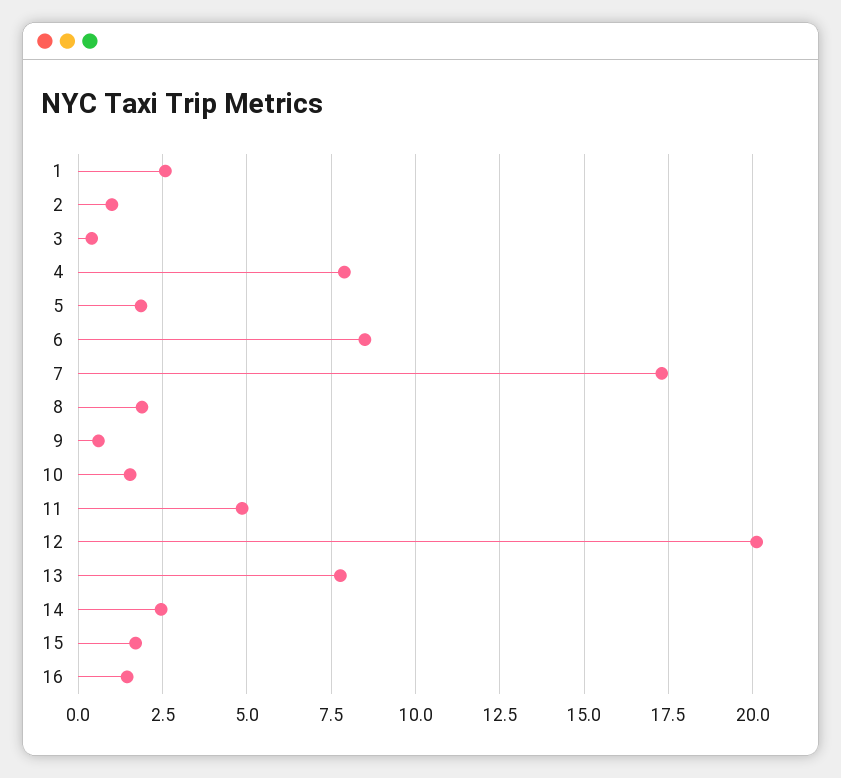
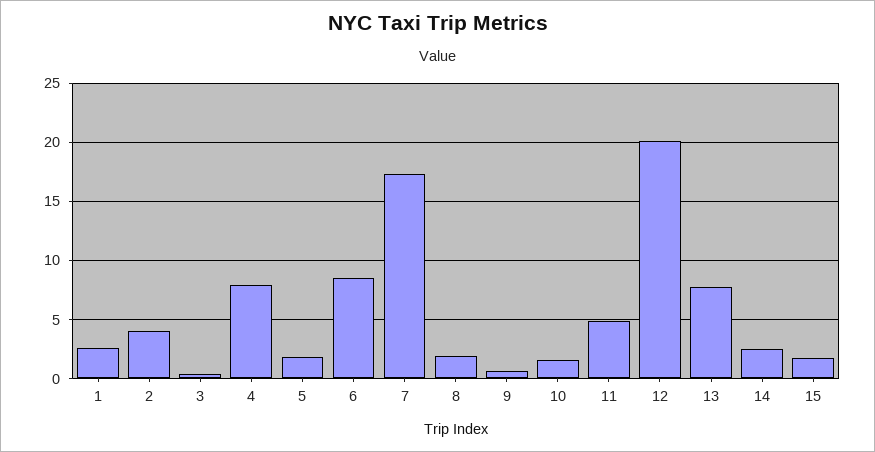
  {
    "1": 2.5,
-   "2": 1,
+   "2": 4,
    "3": 0.5,
    "4": 8,
    "5": 1.75,
    "6": 8.5,
    "7": 17.25,
    "8": 2,
    "9": 0.5,
    "10": 1.5,
    "11": 4.75,
    "12": 20,
    "13": 7.75,
    "14": 2.5,
-   "15": 1.75,
+   "15": 1.75
-   "16": 1.5
  }

